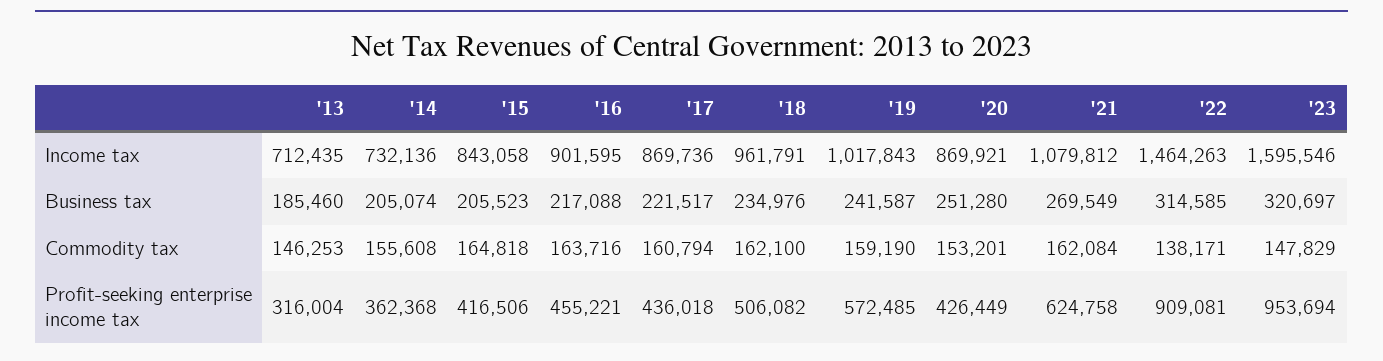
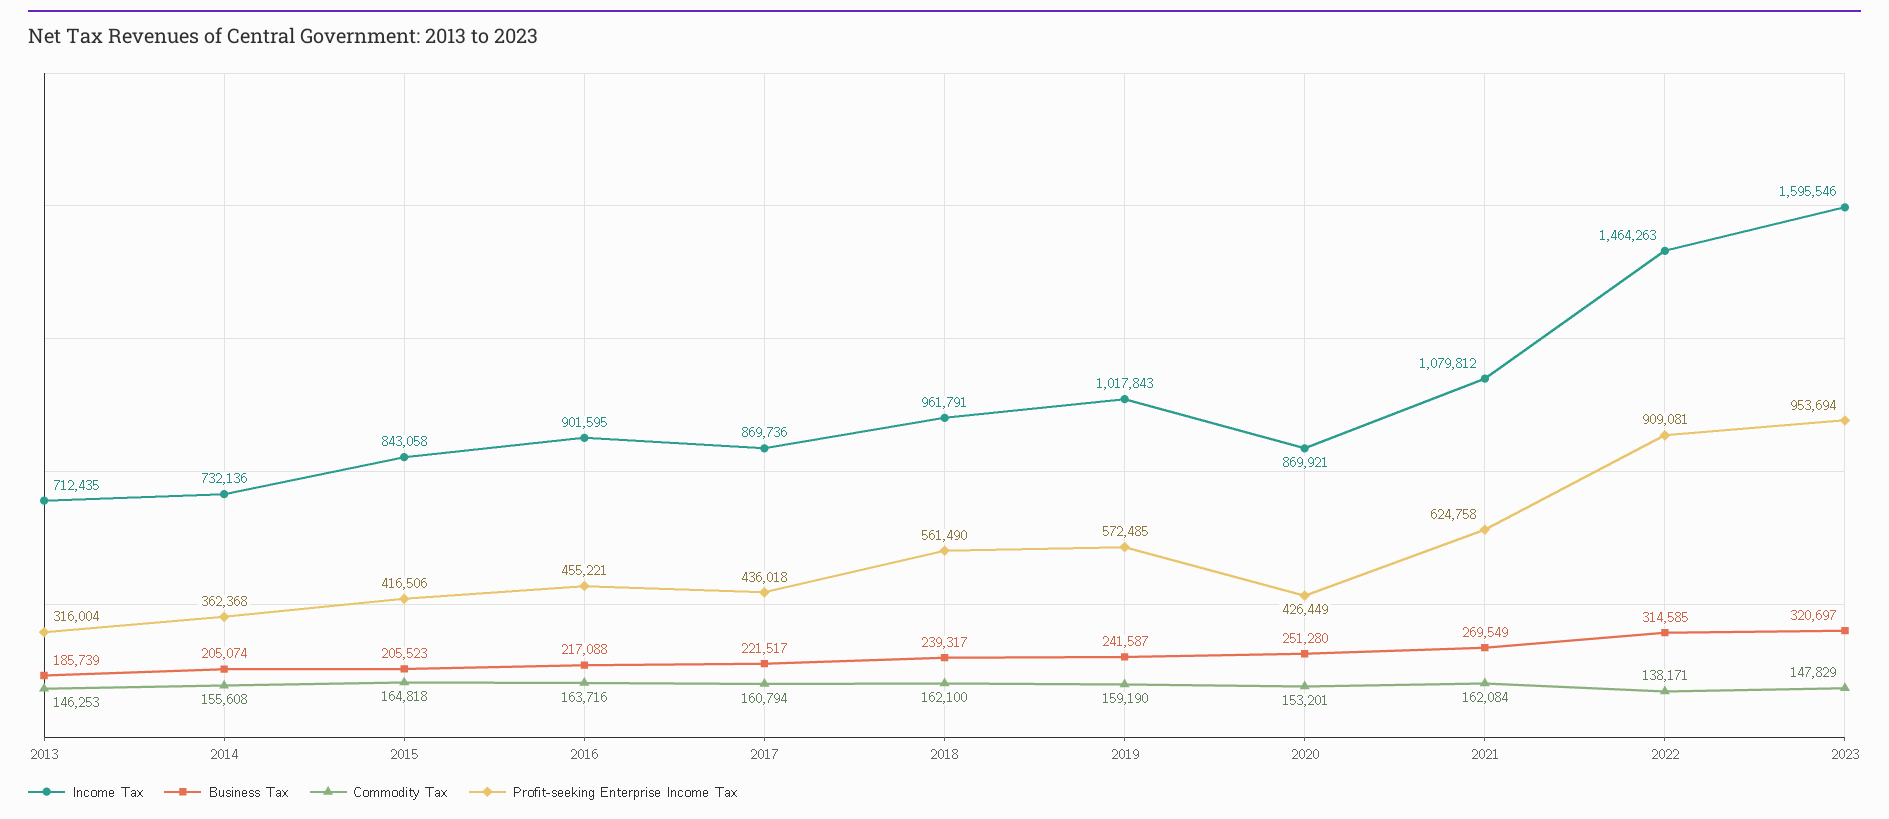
  {
    "Income tax": {
      "'13": 712435,
      "'14": 732136,
      "'15": 843058,
      "'16": 901595,
      "'17": 869736,
      "'18": 961791,
      "'19": 1017843,
      "'20": 869921,
      "'21": 1079812,
      "'22": 1464263,
      "'23": 1595546
    },
    "Business tax": {
-     "'13": 185460,
+     "'13": 185739,
      "'14": 205074,
      "'15": 205523,
      "'16": 217088,
      "'17": 221517,
-     "'18": 234976,
+     "'18": 239317,
      "'19": 241587,
      "'20": 251280,
      "'21": 269549,
      "'22": 314585,
      "'23": 320697
    },
    "Commodity tax": {
      "'13": 146253,
      "'14": 155608,
      "'15": 164818,
      "'16": 163716,
      "'17": 160794,
      "'18": 162100,
      "'19": 159190,
      "'20": 153201,
      "'21": 162084,
      "'22": 138171,
      "'23": 147829
    },
    "Profit-seeking enterprise income tax": {
      "'13": 316004,
      "'14": 362368,
      "'15": 416506,
      "'16": 455221,
      "'17": 436018,
-     "'18": 506082,
+     "'18": 561490,
      "'19": 572485,
      "'20": 426449,
      "'21": 624758,
      "'22": 909081,
      "'23": 953694
    }
  }

